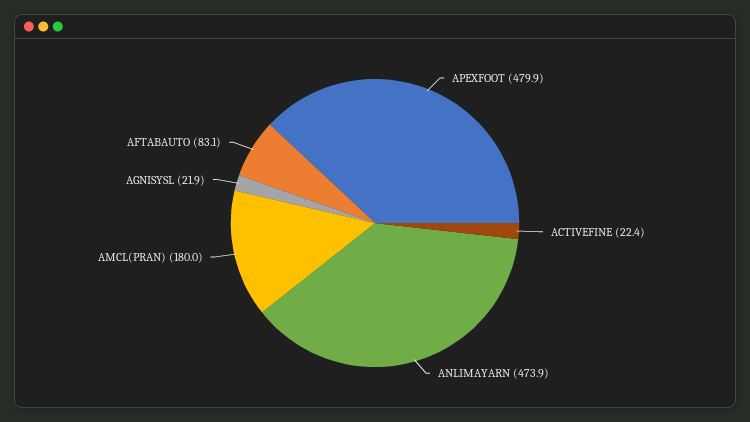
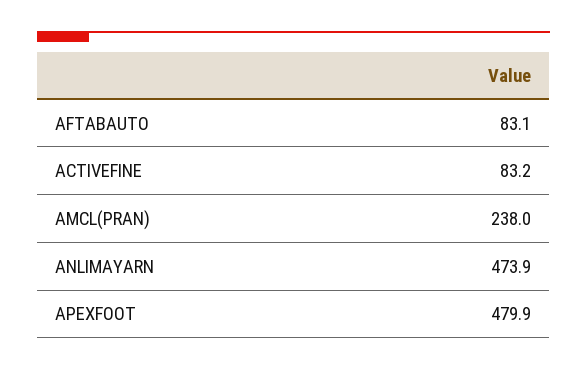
  {
    "APEXFOOT": 479.9,
-   "ACTIVEFINE": 22.4,
+   "ACTIVEFINE": 83.2,
    "ANLIMAYARN": 473.9,
-   "AMCL(PRAN)": 180,
+   "AMCL(PRAN)": 238,
-   "AGNISYSL": 21.9,
    "AFTABAUTO": 83.1
  }

